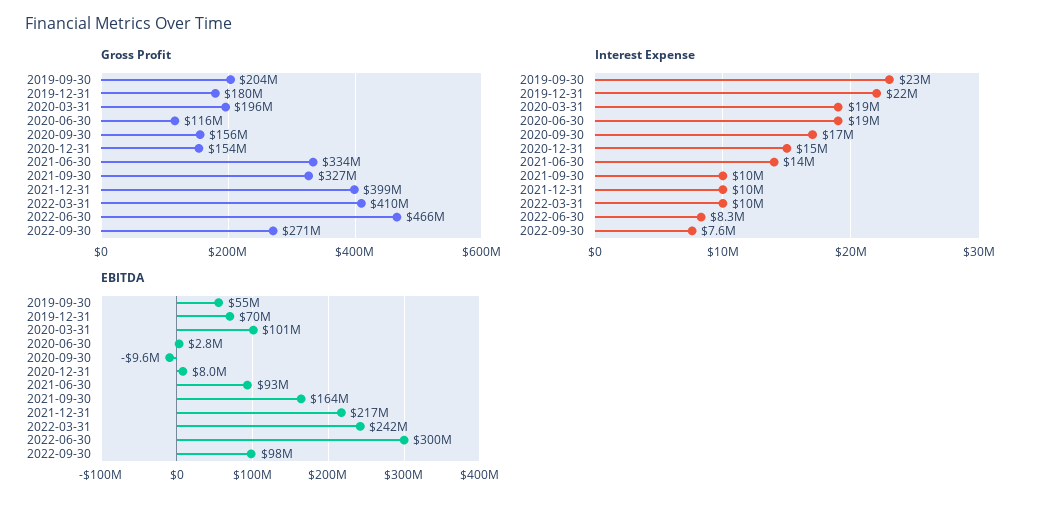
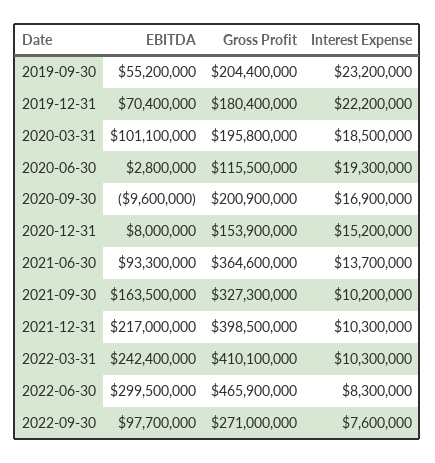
  {
    "Gross Profit": {
      "2019-09-30": 204400000,
      "2019-12-31": 180400000,
      "2020-03-31": 195800000,
      "2020-06-30": 115500000,
-     "2020-09-30": 156000000,
+     "2020-09-30": 200900000,
      "2020-12-31": 153900000,
-     "2021-06-30": 334000000,
+     "2021-06-30": 364600000,
      "2021-09-30": 327300000,
      "2021-12-31": 398500000,
      "2022-03-31": 410100000,
      "2022-06-30": 465900000,
      "2022-09-30": 271000000
    },
    "Interest Expense": {
      "2019-09-30": 23200000,
      "2019-12-31": 22200000,
      "2020-03-31": 18500000,
      "2020-06-30": 19300000,
      "2020-09-30": 16900000,
      "2020-12-31": 15200000,
      "2021-06-30": 13700000,
      "2021-09-30": 10200000,
      "2021-12-31": 10300000,
      "2022-03-31": 10300000,
      "2022-06-30": 8300000,
      "2022-09-30": 7600000
    },
    "EBITDA": {
      "2019-09-30": 55200000,
      "2019-12-31": 70400000,
      "2020-03-31": 101100000,
      "2020-06-30": 2800000,
      "2020-09-30": -9600000,
      "2020-12-31": 8000000,
      "2021-06-30": 93300000,
      "2021-09-30": 163500000,
      "2021-12-31": 217000000,
      "2022-03-31": 242400000,
      "2022-06-30": 299500000,
      "2022-09-30": 97700000
    }
  }

